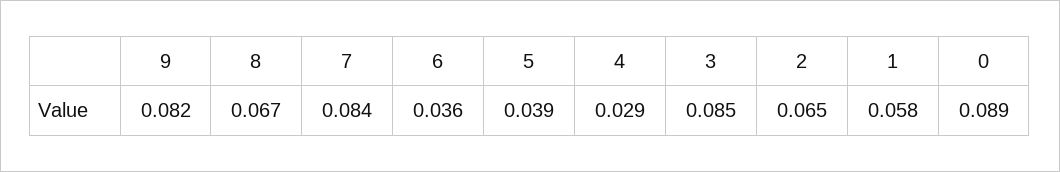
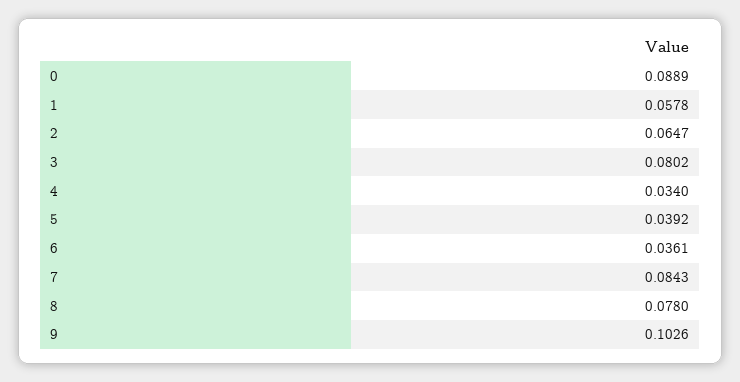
  {
-   "9": 0.082,
+   "9": 0.1026,
-   "8": 0.067,
+   "8": 0.078,
    "7": 0.0843,
    "6": 0.0361,
    "5": 0.0392,
-   "4": 0.029,
+   "4": 0.034,
-   "3": 0.085,
+   "3": 0.0802,
    "2": 0.0647,
    "1": 0.0578,
    "0": 0.0889
  }

